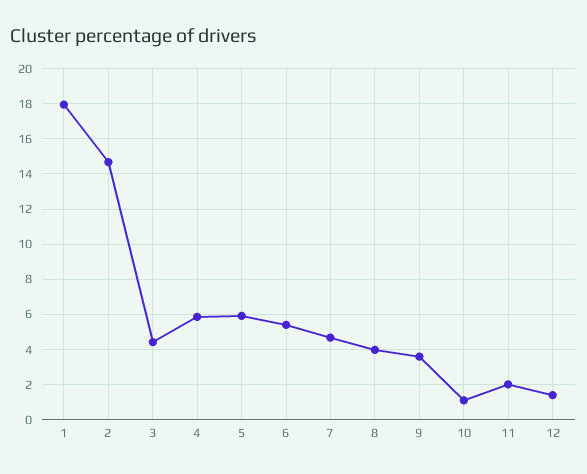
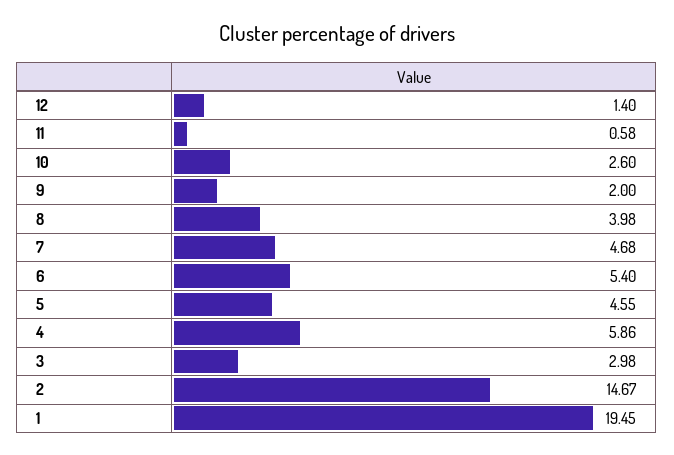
  {
-   "1": 18,
+   "1": 19.45,
    "2": 14.67,
-   "3": 4.5,
+   "3": 2.98,
    "4": 5.86,
-   "5": 6,
+   "5": 4.55,
    "6": 5.4,
    "7": 4.68,
    "8": 3.98,
-   "9": 3.5,
+   "9": 2,
-   "10": 1,
+   "10": 2.6,
-   "11": 2,
+   "11": 0.58,
    "12": 1.4
  }

